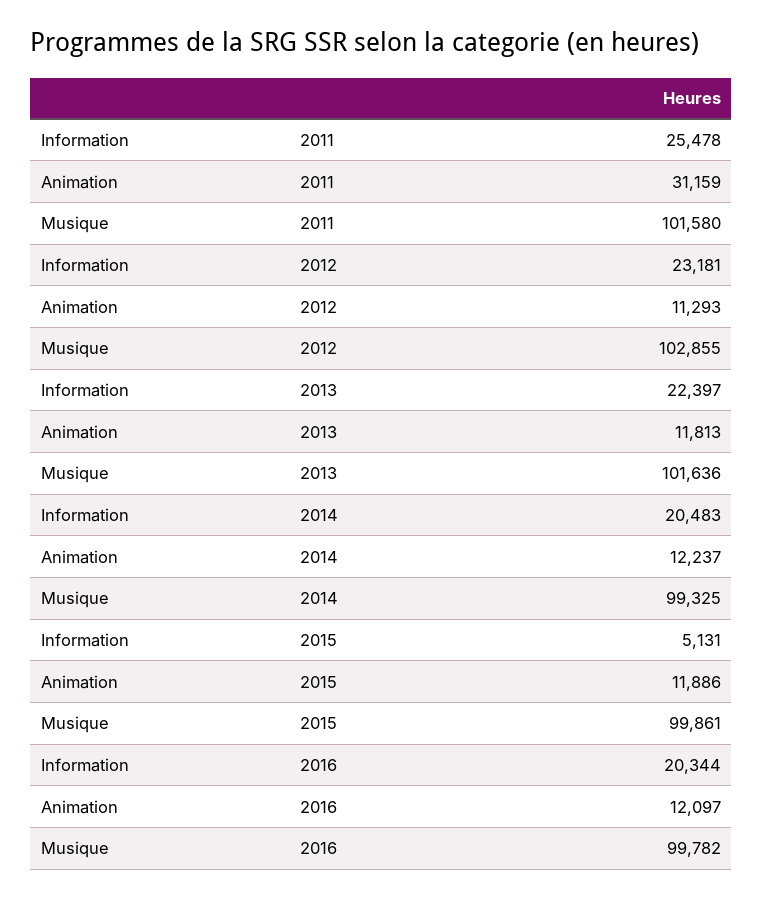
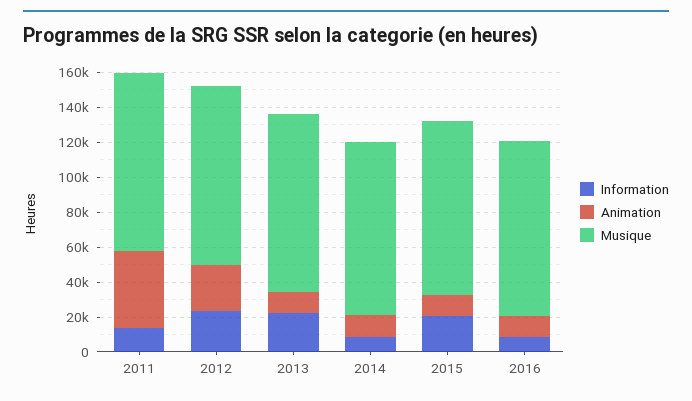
  {
    "Information": {
-     "2011": 25478,
+     "2011": 15000,
      "2012": 23181,
      "2013": 22397,
-     "2014": 20483,
+     "2014": 10000,
-     "2015": 5131,
+     "2015": 20000,
-     "2016": 20344
+     "2016": 10000
    },
    "Animation": {
-     "2011": 31159,
+     "2011": 45000,
-     "2012": 11293,
+     "2012": 25000,
      "2013": 11813,
      "2014": 12237,
      "2015": 11886,
      "2016": 12097
    },
    "Musique": {
      "2011": 101580,
      "2012": 102855,
      "2013": 101636,
      "2014": 99325,
      "2015": 99861,
      "2016": 99782
    }
  }

